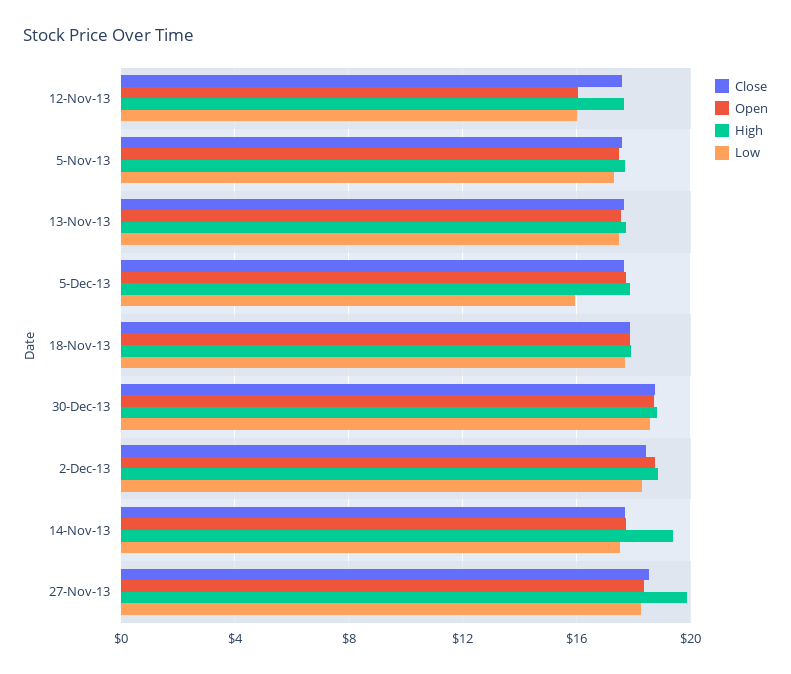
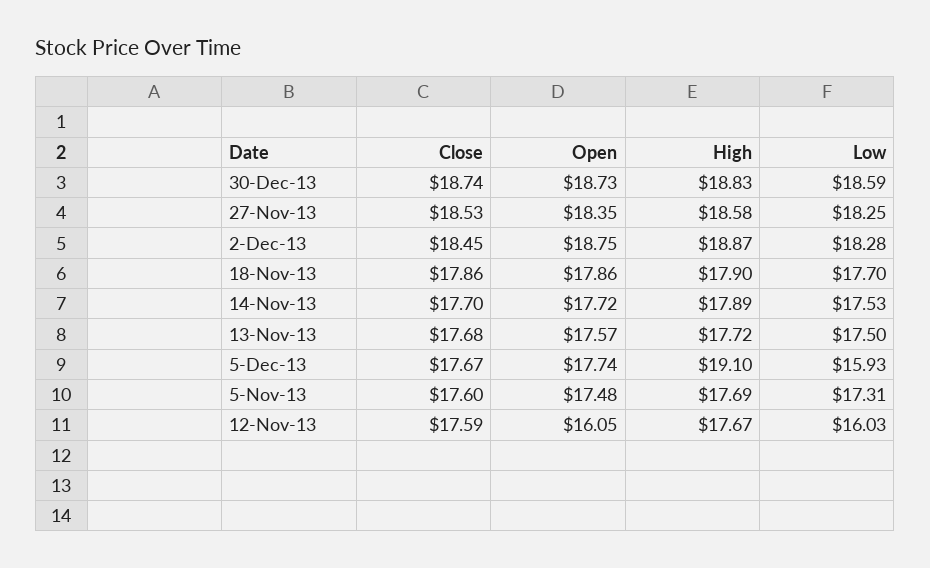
  {
    "Close": {
      "12-Nov-13": 17.59,
      "5-Nov-13": 17.6,
      "13-Nov-13": 17.68,
      "5-Dec-13": 17.67,
      "18-Nov-13": 17.86,
      "30-Dec-13": 18.74,
      "2-Dec-13": 18.45,
      "14-Nov-13": 17.7,
      "27-Nov-13": 18.53
    },
    "Open": {
      "12-Nov-13": 16.05,
      "5-Nov-13": 17.48,
      "13-Nov-13": 17.57,
      "5-Dec-13": 17.74,
      "18-Nov-13": 17.86,
      "30-Dec-13": 18.73,
      "2-Dec-13": 18.75,
      "14-Nov-13": 17.72,
      "27-Nov-13": 18.35
    },
    "High": {
      "12-Nov-13": 17.67,
      "5-Nov-13": 17.69,
      "13-Nov-13": 17.72,
-     "5-Dec-13": 18,
+     "5-Dec-13": 19.1,
      "18-Nov-13": 17.9,
      "30-Dec-13": 18.83,
      "2-Dec-13": 18.87,
-     "14-Nov-13": 19.5,
+     "14-Nov-13": 17.89,
-     "27-Nov-13": 20
+     "27-Nov-13": 18.58
    },
    "Low": {
      "12-Nov-13": 16.03,
      "5-Nov-13": 17.31,
      "13-Nov-13": 17.5,
      "5-Dec-13": 15.93,
      "18-Nov-13": 17.7,
      "30-Dec-13": 18.59,
      "2-Dec-13": 18.28,
      "14-Nov-13": 17.53,
      "27-Nov-13": 18.25
    }
  }

